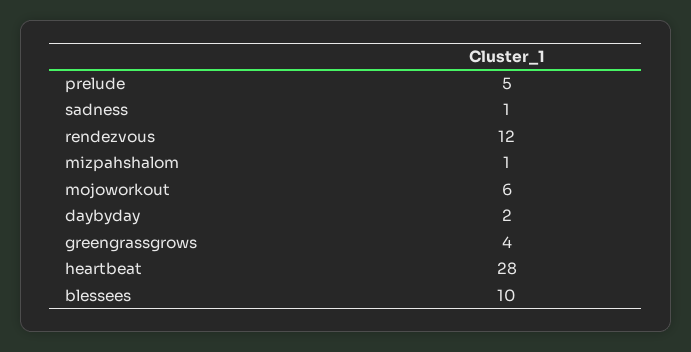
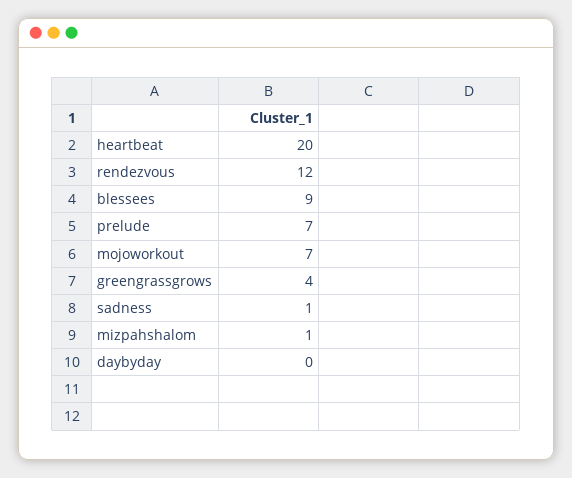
  {
-   "prelude": 5,
+   "prelude": 7,
    "sadness": 1,
    "rendezvous": 12,
    "mizpahshalom": 1,
-   "mojoworkout": 6,
+   "mojoworkout": 7,
-   "daybyday": 2,
+   "daybyday": 0,
    "greengrassgrows": 4,
-   "heartbeat": 28,
+   "heartbeat": 20,
-   "blessees": 10
+   "blessees": 9
  }

